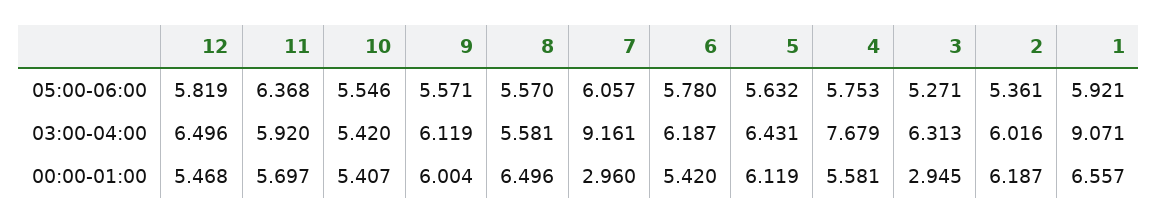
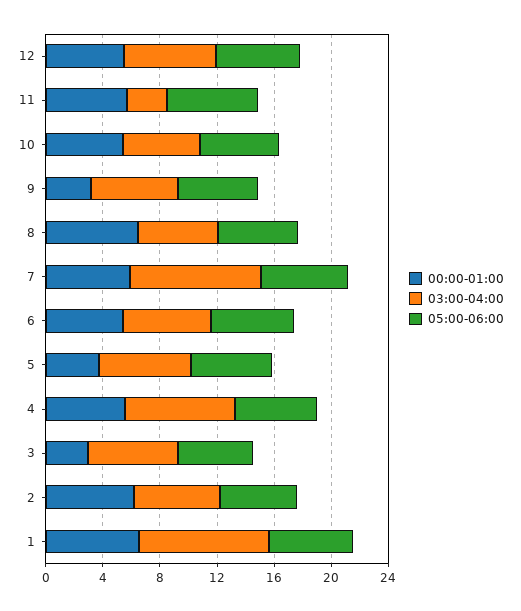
  {
    "05:00-06:00": {
      "12": 5.819,
      "11": 6.368,
      "10": 5.546,
      "9": 5.571,
      "8": 5.57,
      "7": 6.057,
      "6": 5.78,
      "5": 5.632,
      "4": 5.753,
      "3": 5.271,
      "2": 5.361,
      "1": 5.921
    },
    "03:00-04:00": {
      "12": 6.496,
-     "11": 5.92,
+     "11": 3,
      "10": 5.42,
      "9": 6.119,
      "8": 5.581,
      "7": 9.161,
      "6": 6.187,
      "5": 6.431,
      "4": 7.679,
      "3": 6.313,
      "2": 6.016,
      "1": 9.071
    },
    "00:00-01:00": {
      "12": 5.468,
      "11": 5.697,
      "10": 5.407,
-     "9": 6.004,
+     "9": 3,
      "8": 6.496,
-     "7": 2.96,
+     "7": 6,
      "6": 5.42,
-     "5": 6.119,
+     "5": 4,
      "4": 5.581,
      "3": 2.945,
      "2": 6.187,
      "1": 6.557
    }
  }

